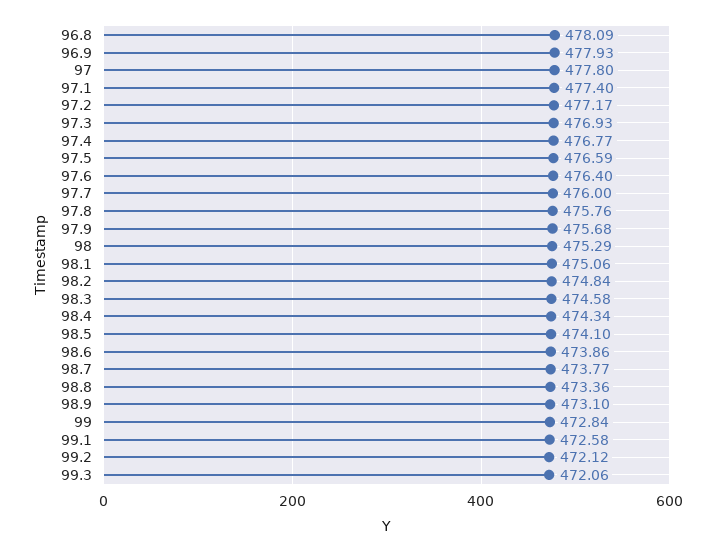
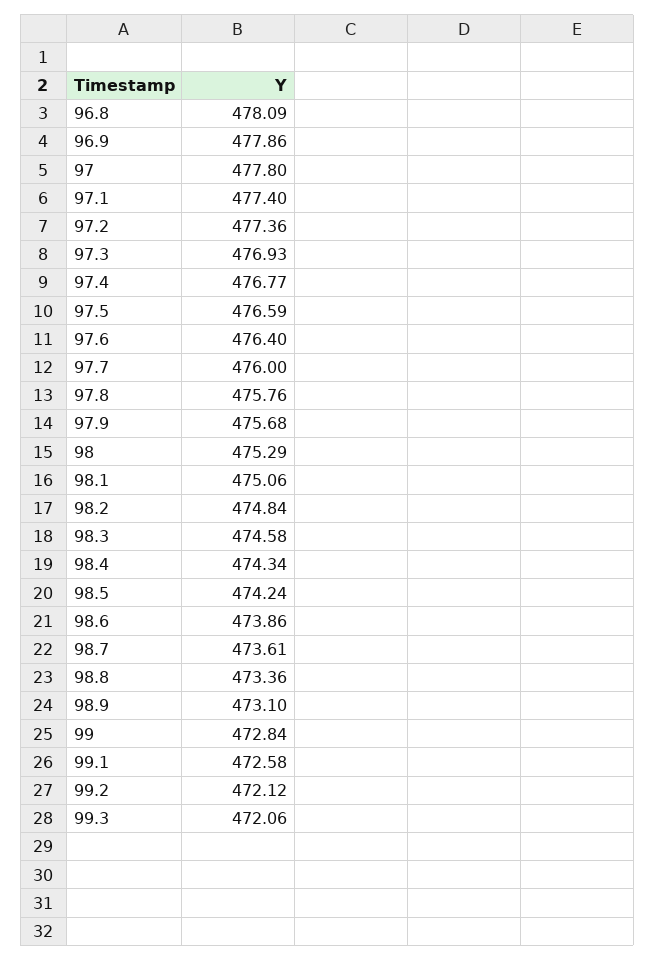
  {
    "96.8": 478.09,
-   "96.9": 477.93,
+   "96.9": 477.86,
    "97": 477.8,
    "97.1": 477.4,
-   "97.2": 477.17,
+   "97.2": 477.36,
    "97.3": 476.93,
    "97.4": 476.77,
    "97.5": 476.59,
    "97.6": 476.4,
    "97.7": 476,
    "97.8": 475.76,
    "97.9": 475.68,
    "98": 475.29,
    "98.1": 475.06,
    "98.2": 474.84,
    "98.3": 474.58,
    "98.4": 474.34,
-   "98.5": 474.1,
+   "98.5": 474.24,
    "98.6": 473.86,
-   "98.7": 473.77,
+   "98.7": 473.61,
    "98.8": 473.36,
    "98.9": 473.1,
    "99": 472.84,
    "99.1": 472.58,
    "99.2": 472.12,
    "99.3": 472.06
  }

